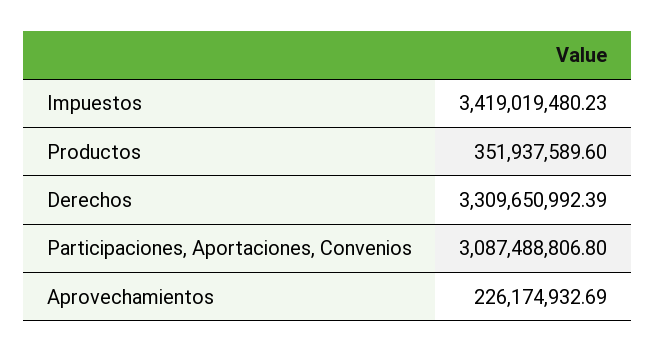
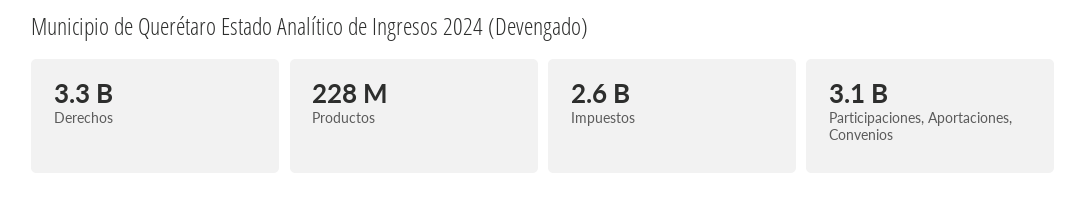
  {
-   "Impuestos": 3419019480.23,
+   "Impuestos": 2600000000,
-   "Productos": 351937589.6,
+   "Productos": 228000000,
    "Derechos": 3309650992.39,
-   "Participaciones, Aportaciones, Convenios": 3087488806.8,
+   "Participaciones, Aportaciones, Convenios": 3087488806.8
-   "Aprovechamientos": 226174932.69
  }

